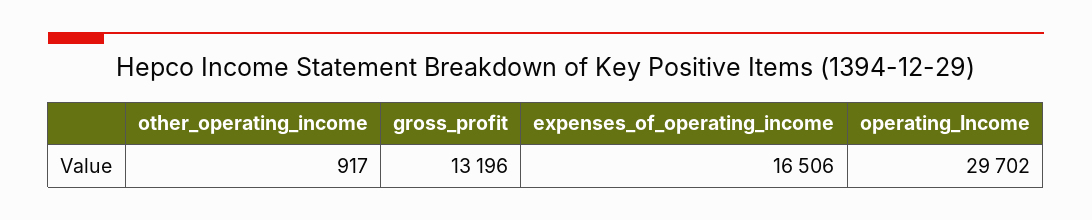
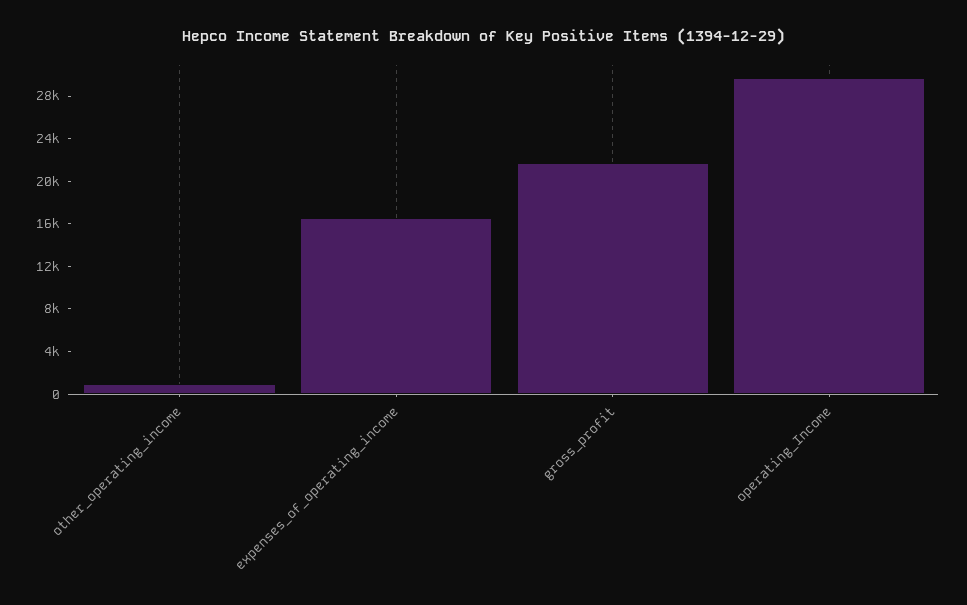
  {
    "other_operating_income": 917,
-   "gross_profit": 13196,
+   "gross_profit": 22000,
    "expenses_of_operating_income": 16506,
    "operating_Income": 29702
  }

